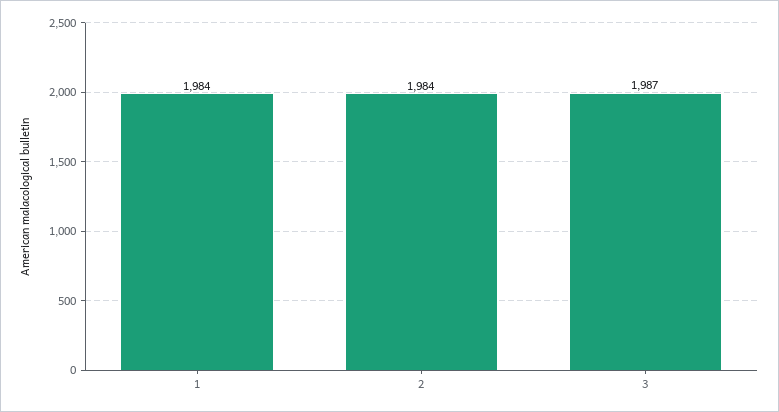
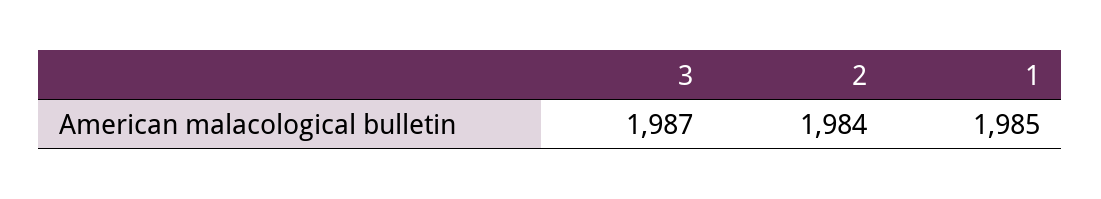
  {
-   "1": 1984,
+   "1": 1985,
    "2": 1984,
    "3": 1987
  }

